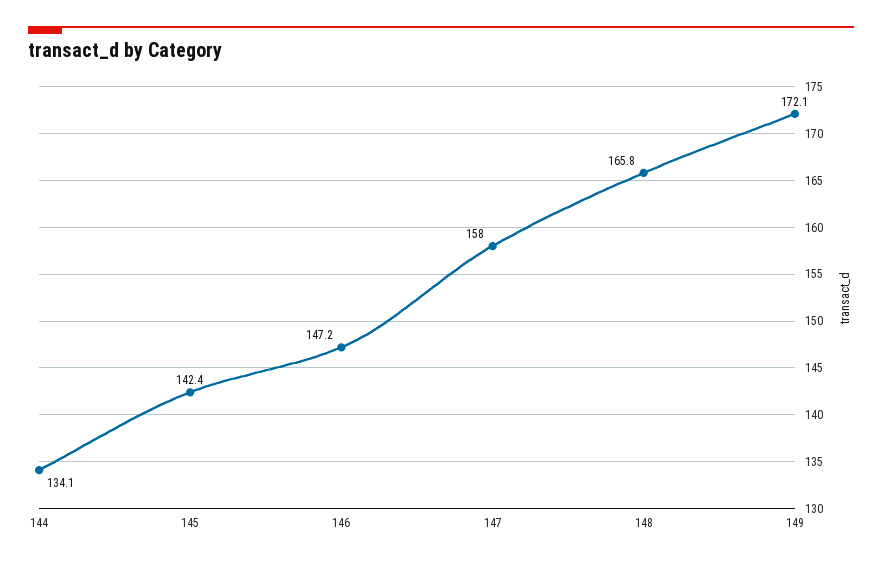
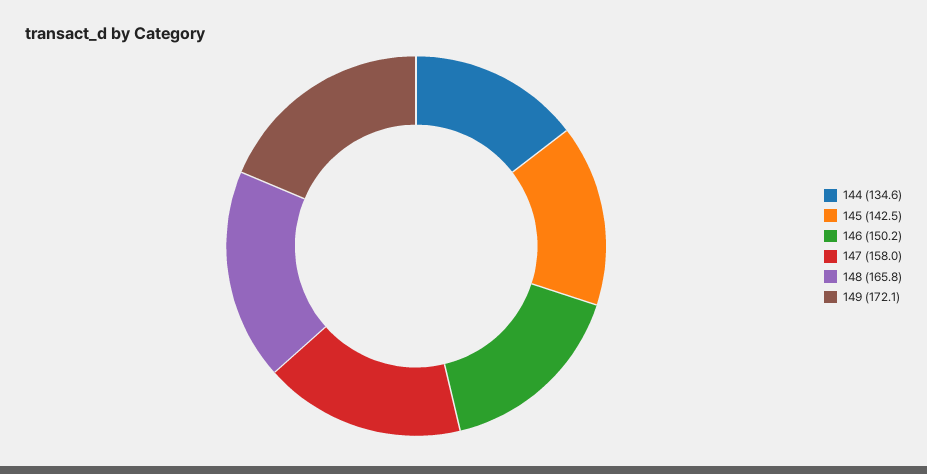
  {
-   "144": 134.1,
+   "144": 134.6,
-   "145": 142.4,
+   "145": 142.5,
-   "146": 147.2,
+   "146": 150.2,
    "147": 158,
    "148": 165.8,
    "149": 172.1
  }

